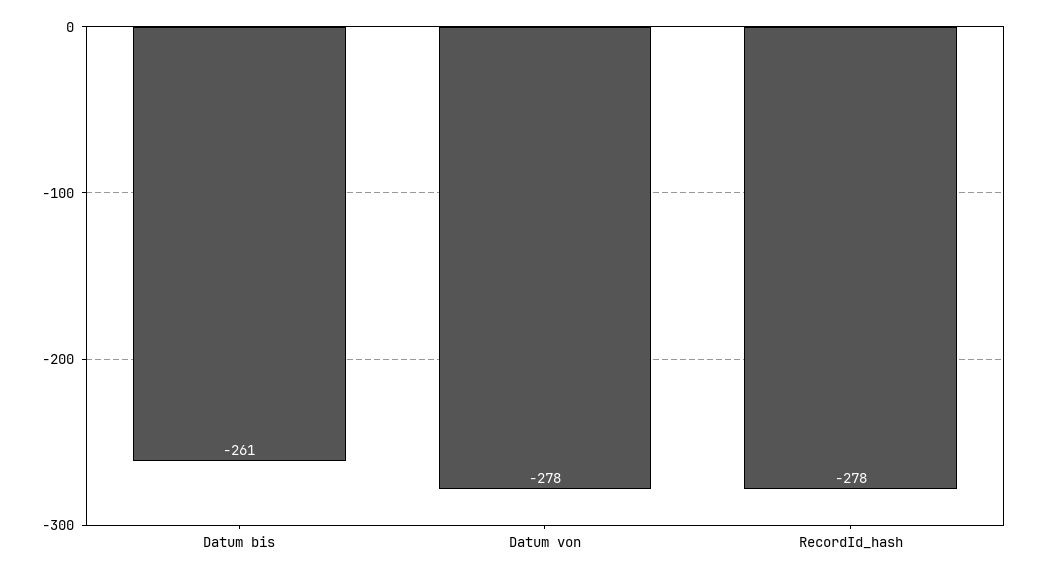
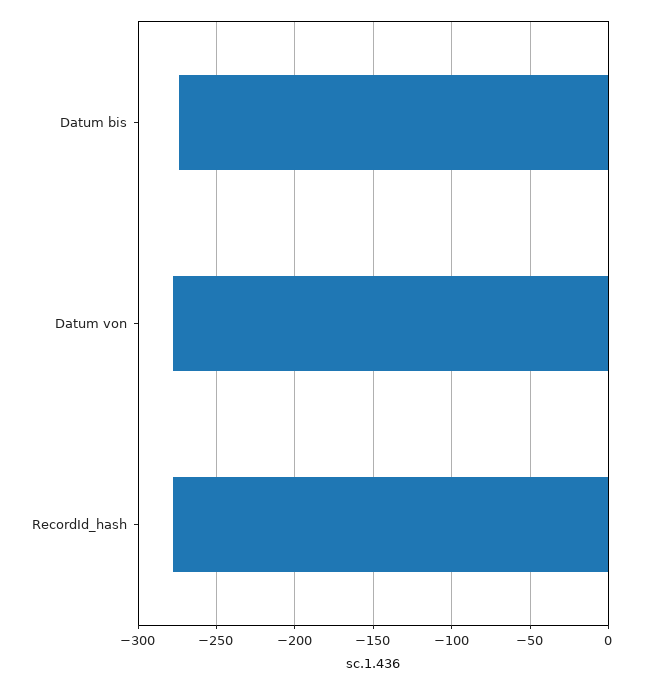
  {
-   "Datum bis": -261,
+   "Datum bis": -275,
    "Datum von": -278,
    "RecordId_hash": -278
  }

